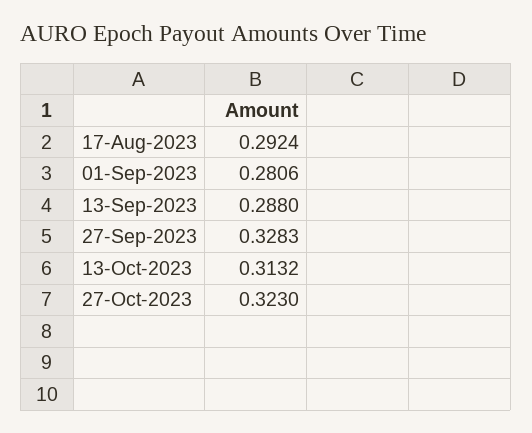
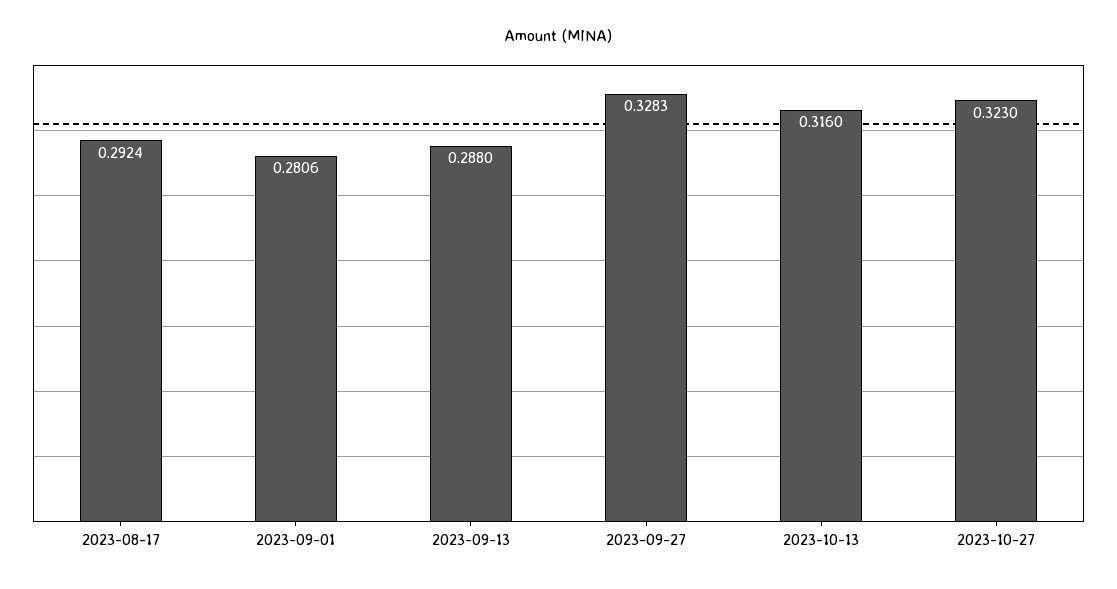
  {
    "17-Aug-2023": 0.2924,
    "01-Sep-2023": 0.2806,
    "13-Sep-2023": 0.288,
    "27-Sep-2023": 0.3283,
-   "13-Oct-2023": 0.3132,
+   "13-Oct-2023": 0.316,
    "27-Oct-2023": 0.323
  }

